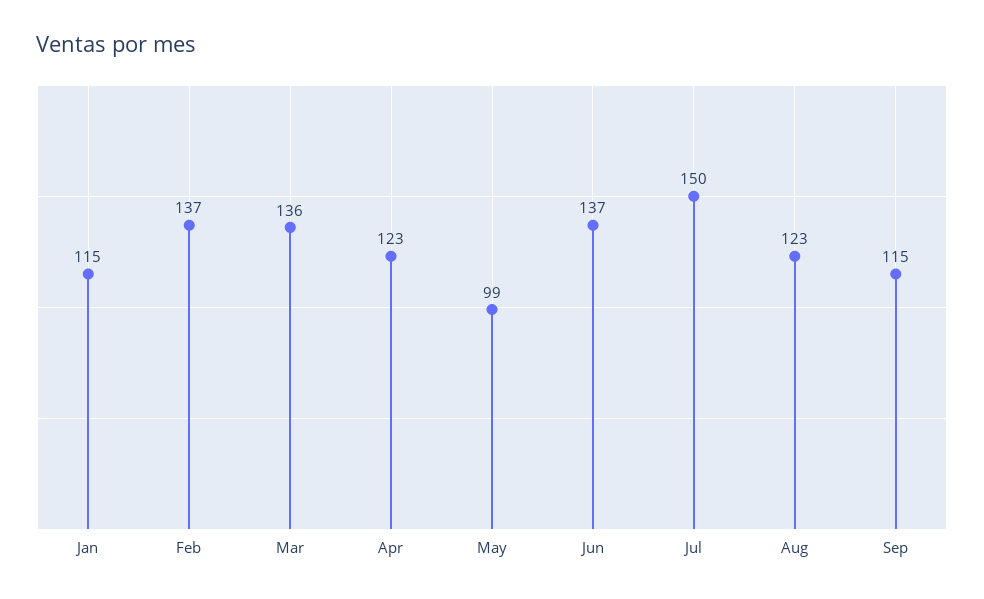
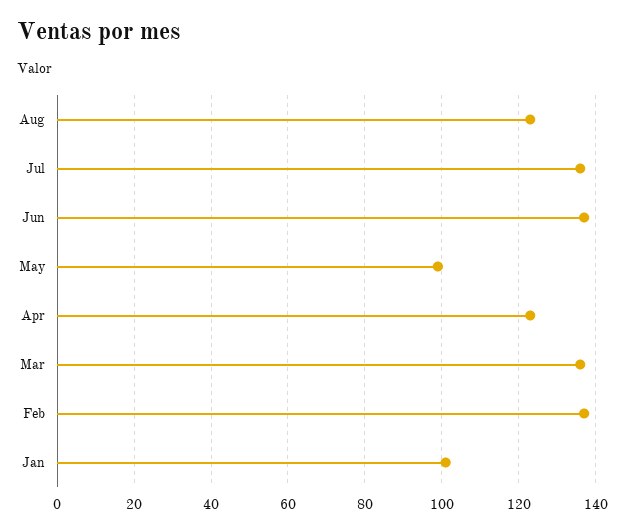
  {
-   "Jan": 115,
+   "Jan": 100,
    "Feb": 137,
    "Mar": 136,
    "Apr": 123,
    "May": 99,
    "Jun": 137,
-   "Jul": 150,
+   "Jul": 135,
-   "Aug": 123,
+   "Aug": 123
-   "Sep": 115
  }

